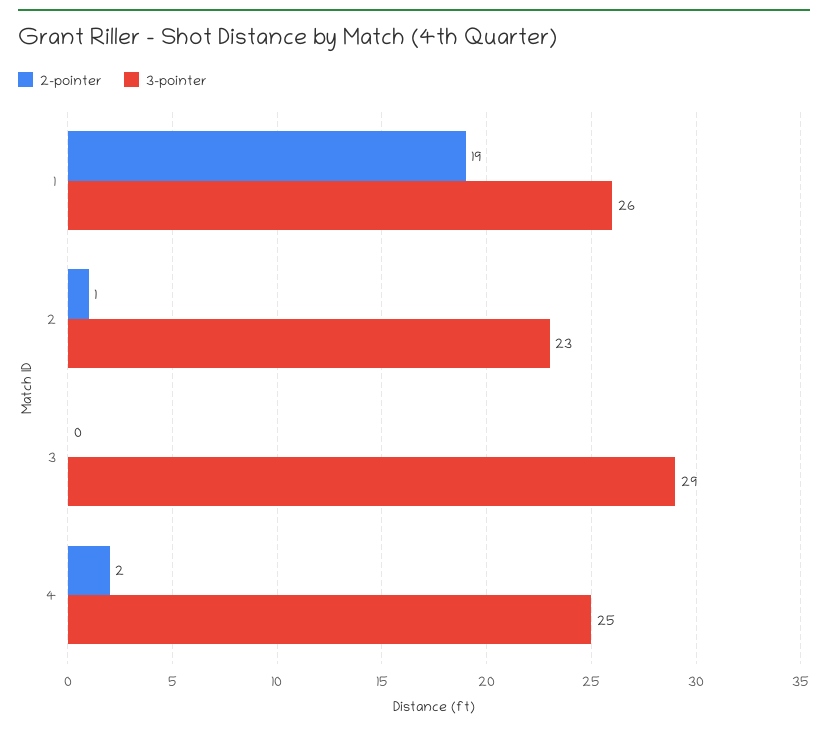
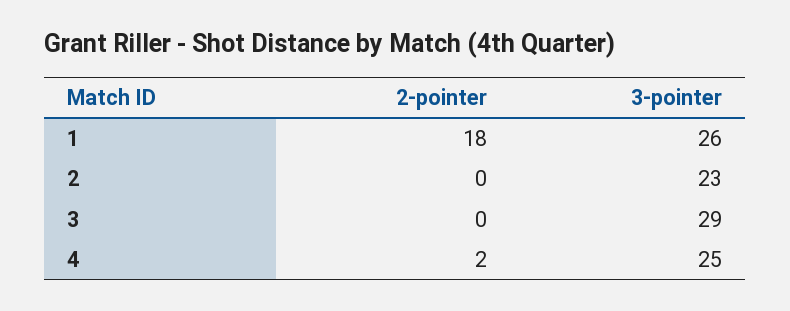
  {
    "2-pointer": {
-     "1": 19,
+     "1": 18,
-     "2": 1,
+     "2": 0,
      "3": 0,
      "4": 2
    },
    "3-pointer": {
      "1": 26,
      "2": 23,
      "3": 29,
      "4": 25
    }
  }

